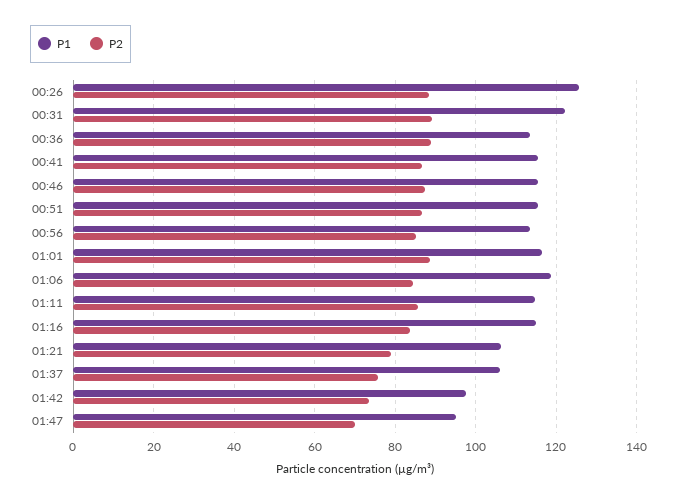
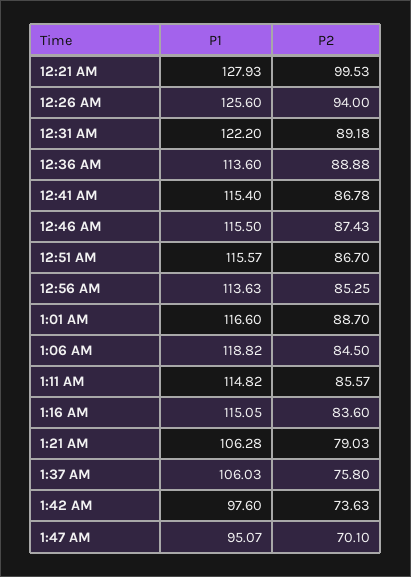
  {
    "P1": {
      "00:26": 125.6,
      "00:31": 122.2,
      "00:36": 113.6,
      "00:41": 115.4,
      "00:46": 115.5,
      "00:51": 115.57,
      "00:56": 113.63,
      "01:01": 116.6,
      "01:06": 118.82,
      "01:11": 114.82,
      "01:16": 115.05,
      "01:21": 106.28,
      "01:37": 106.03,
      "01:42": 97.6,
-     "01:47": 95.07
+     "01:47": 95.07,
+     "12:21 AM": 127.93
    },
    "P2": {
-     "00:26": 88,
+     "00:26": 94,
      "00:31": 89.18,
      "00:36": 88.88,
      "00:41": 86.78,
      "00:46": 87.43,
      "00:51": 86.7,
      "00:56": 85.25,
      "01:01": 88.7,
      "01:06": 84.5,
      "01:11": 85.57,
      "01:16": 83.6,
      "01:21": 79.03,
      "01:37": 75.8,
      "01:42": 73.63,
-     "01:47": 70.1
+     "01:47": 70.1,
+     "12:21 AM": 99.53
    }
  }

